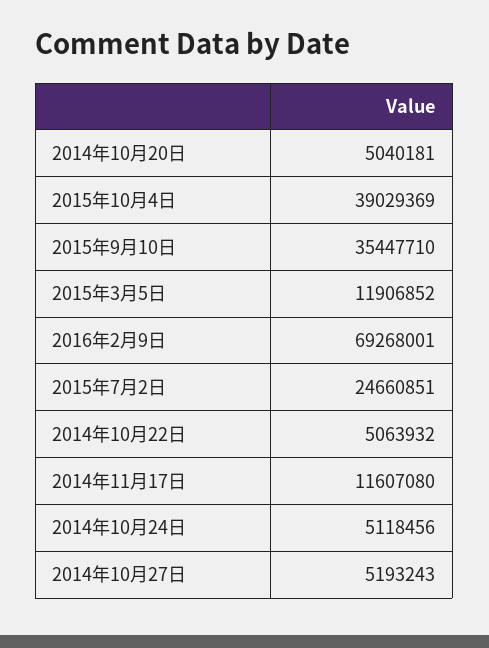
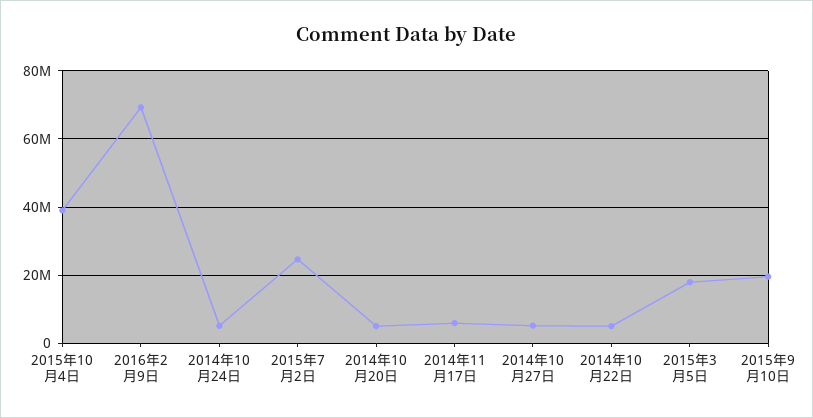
  {
    "2014年10月20日": 5040181,
    "2015年10月4日": 39029369,
-   "2015年9月10日": 35447710,
+   "2015年9月10日": 20000000,
-   "2015年3月5日": 11906852,
+   "2015年3月5日": 18000000,
    "2016年2月9日": 69268001,
    "2015年7月2日": 24660851,
    "2014年10月22日": 5063932,
-   "2014年11月17日": 11607080,
+   "2014年11月17日": 6000000,
    "2014年10月24日": 5118456,
    "2014年10月27日": 5193243
  }

